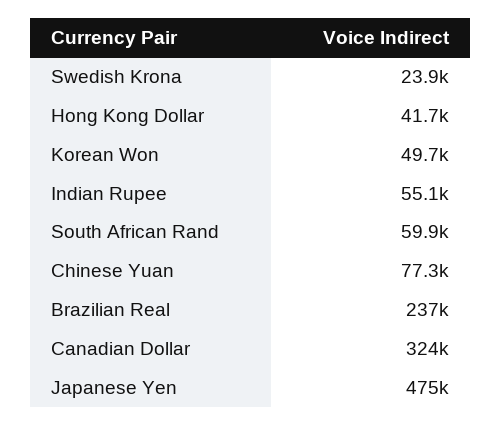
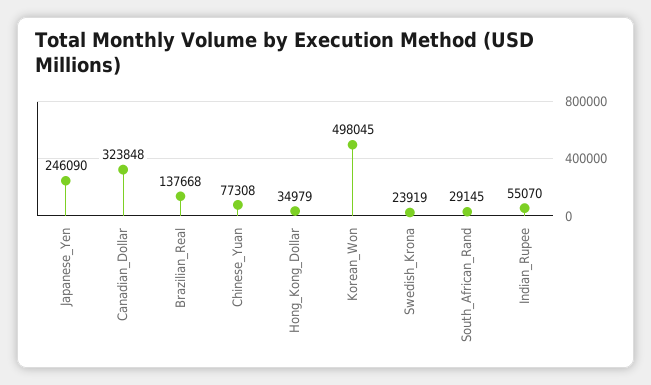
  {
    "Swedish Krona": 23919,
-   "Hong Kong Dollar": 41700,
+   "Hong Kong Dollar": 34979,
-   "Korean Won": 49700,
+   "Korean Won": 498045,
    "Indian Rupee": 55070,
-   "South African Rand": 59900,
+   "South African Rand": 29145,
    "Chinese Yuan": 77308,
-   "Brazilian Real": 237000,
+   "Brazilian Real": 137668,
    "Canadian Dollar": 323848,
-   "Japanese Yen": 475000
+   "Japanese Yen": 246090
  }

